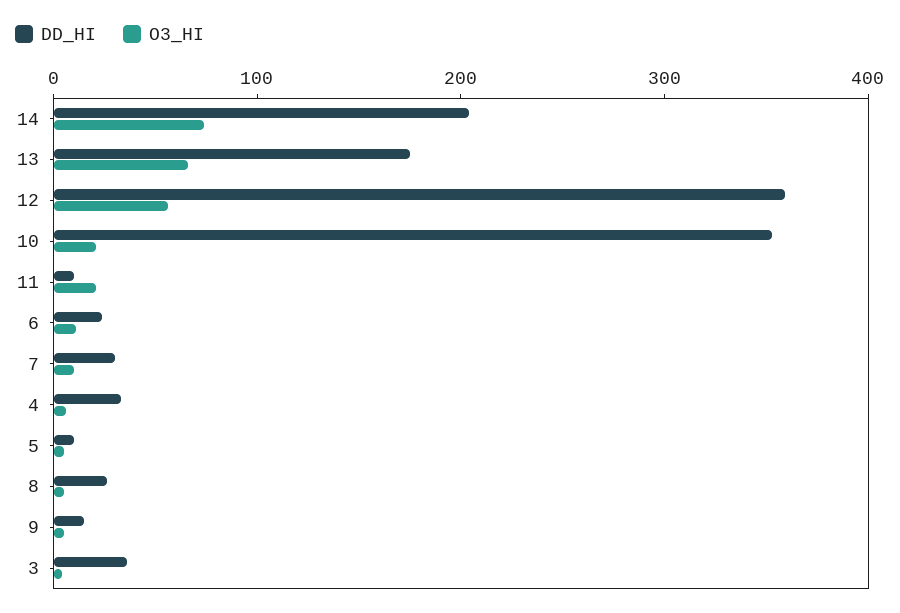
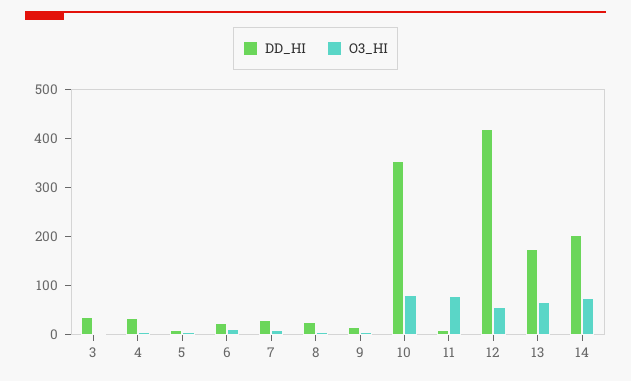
  {
    "DD_HI": {
      "14": 200,
      "13": 180,
-     "12": 360,
+     "12": 420,
      "10": 360,
      "11": 20,
      "6": 20,
      "7": 40,
      "4": 40,
      "5": 20,
      "8": 20,
      "9": 20,
      "3": 40
    },
    "O3_HI": {
      "14": 80,
      "13": 60,
      "12": 60,
-     "10": 20,
+     "10": 80,
-     "11": 20,
+     "11": 80,
      "6": 20,
      "7": 20,
      "4": 0,
      "5": 0,
      "8": 0,
      "9": 0,
      "3": 0
    }
  }

